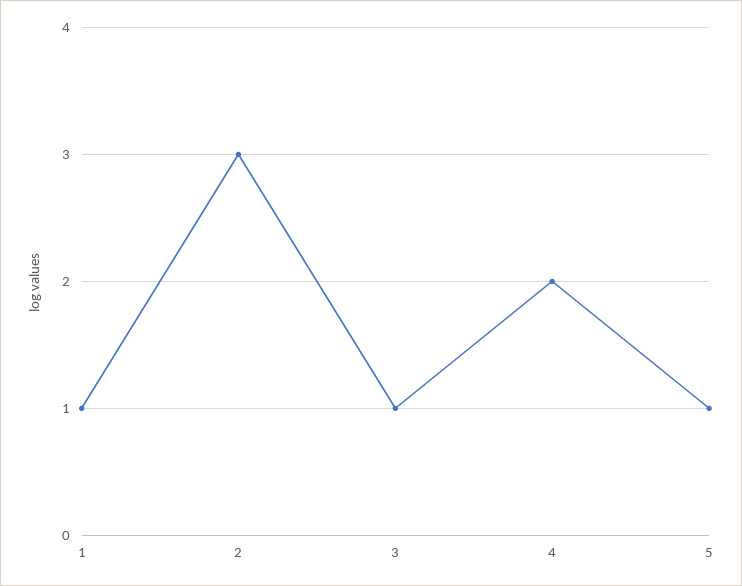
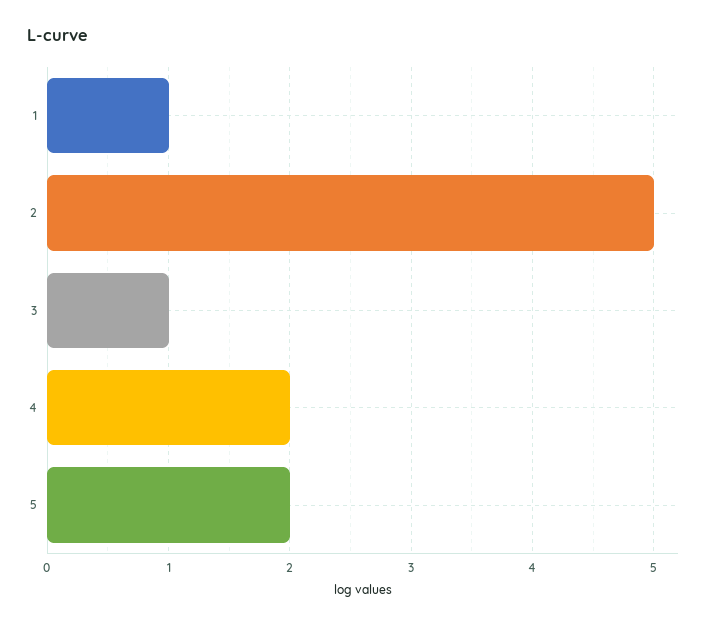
  {
    "1": 1,
-   "2": 3,
+   "2": 5,
    "3": 1,
    "4": 2,
-   "5": 1
+   "5": 2
  }

